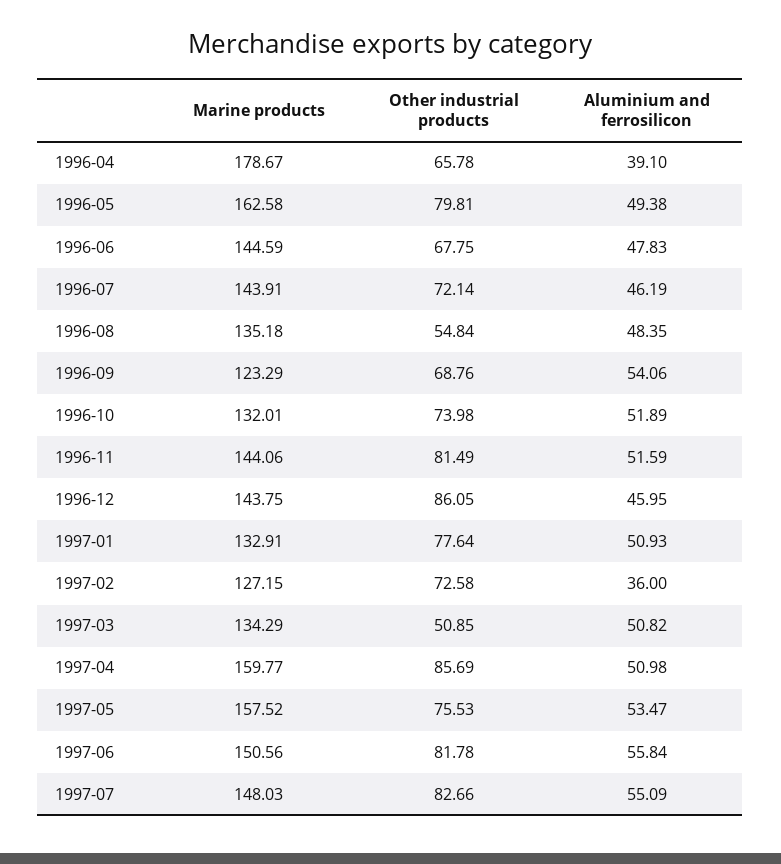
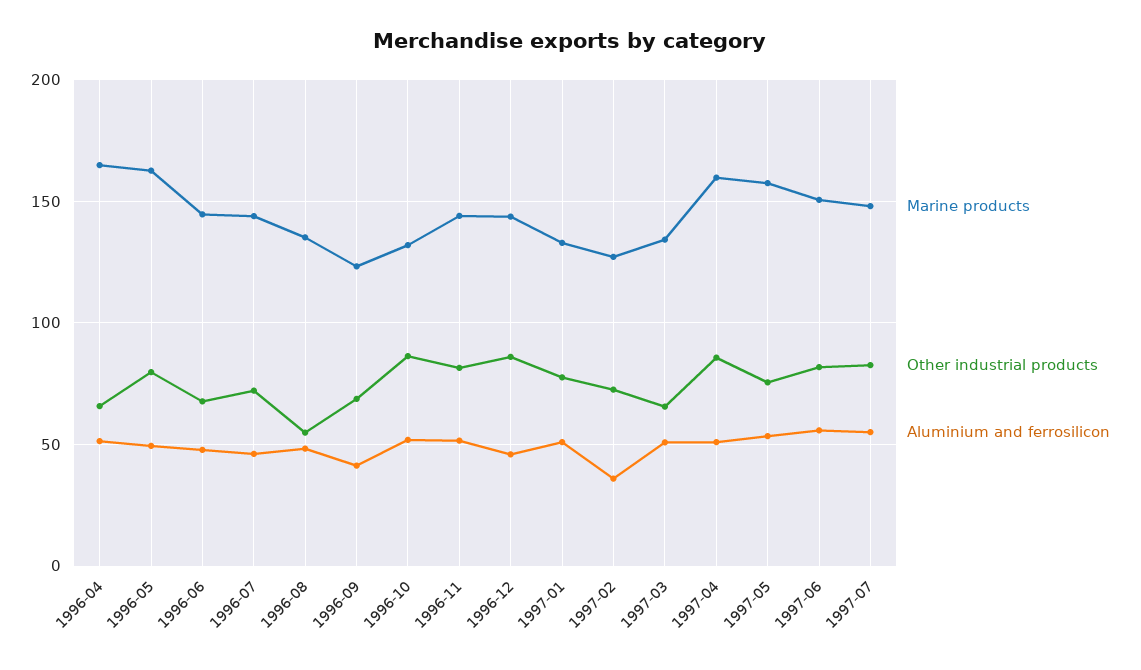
  {
    "Marine products": {
-     "1996-04": 178.67,
+     "1996-04": 165,
      "1996-05": 162.58,
      "1996-06": 144.59,
      "1996-07": 143.91,
      "1996-08": 135.18,
      "1996-09": 123.29,
      "1996-10": 132.01,
      "1996-11": 144.06,
      "1996-12": 143.75,
      "1997-01": 132.91,
      "1997-02": 127.15,
      "1997-03": 134.29,
      "1997-04": 159.77,
      "1997-05": 157.52,
      "1997-06": 150.56,
      "1997-07": 148.03
    },
    "Other industrial products": {
      "1996-04": 65.78,
      "1996-05": 79.81,
      "1996-06": 67.75,
      "1996-07": 72.14,
      "1996-08": 54.84,
      "1996-09": 68.76,
-     "1996-10": 73.98,
+     "1996-10": 85,
      "1996-11": 81.49,
      "1996-12": 86.05,
      "1997-01": 77.64,
      "1997-02": 72.58,
-     "1997-03": 50.85,
+     "1997-03": 65,
      "1997-04": 85.69,
      "1997-05": 75.53,
      "1997-06": 81.78,
      "1997-07": 82.66
    },
    "Aluminium and ferrosilicon": {
-     "1996-04": 39.1,
+     "1996-04": 50,
      "1996-05": 49.38,
      "1996-06": 47.83,
      "1996-07": 46.19,
      "1996-08": 48.35,
-     "1996-09": 54.06,
+     "1996-09": 40,
      "1996-10": 51.89,
      "1996-11": 51.59,
      "1996-12": 45.95,
      "1997-01": 50.93,
      "1997-02": 36,
      "1997-03": 50.82,
      "1997-04": 50.98,
      "1997-05": 53.47,
      "1997-06": 55.84,
      "1997-07": 55.09
    }
  }

